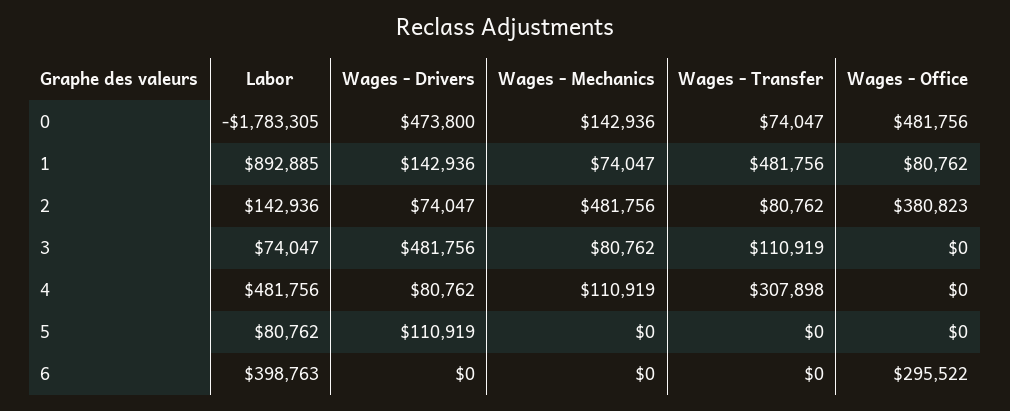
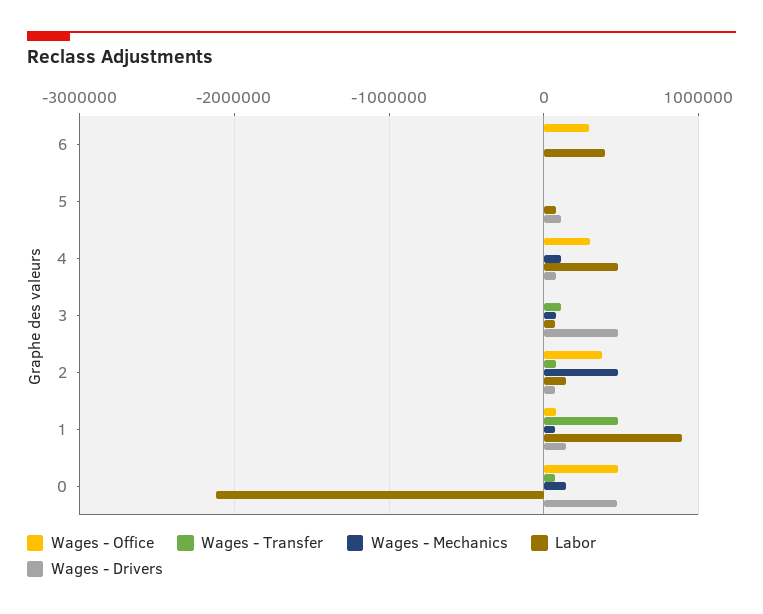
  {
    "Labor": {
-     "0": -1783305,
+     "0": -2100000,
      "1": 892885,
      "2": 142936,
      "3": 74047,
      "4": 481756,
      "5": 80762,
      "6": 398763
    },
    "Wages - Drivers": {
      "0": 473800,
      "1": 142936,
      "2": 74047,
      "3": 481756,
      "4": 80762,
      "5": 110919,
      "6": 0
    },
    "Wages - Mechanics": {
      "0": 142936,
      "1": 74047,
      "2": 481756,
      "3": 80762,
      "4": 110919,
      "5": 0,
      "6": 0
    },
    "Wages - Transfer": {
      "0": 74047,
      "1": 481756,
      "2": 80762,
      "3": 110919,
-     "4": 307898,
+     "4": 0,
      "5": 0,
      "6": 0
    },
    "Wages - Office": {
      "0": 481756,
      "1": 80762,
      "2": 380823,
      "3": 0,
-     "4": 0,
+     "4": 300000,
      "5": 0,
      "6": 295522
    }
  }

